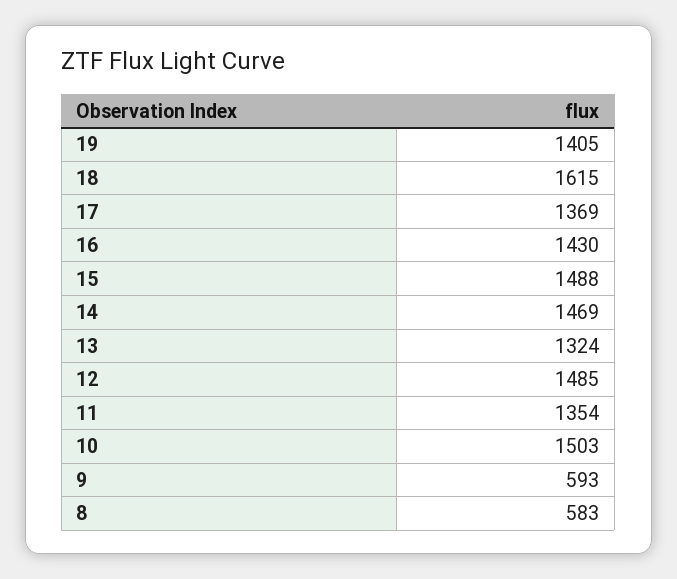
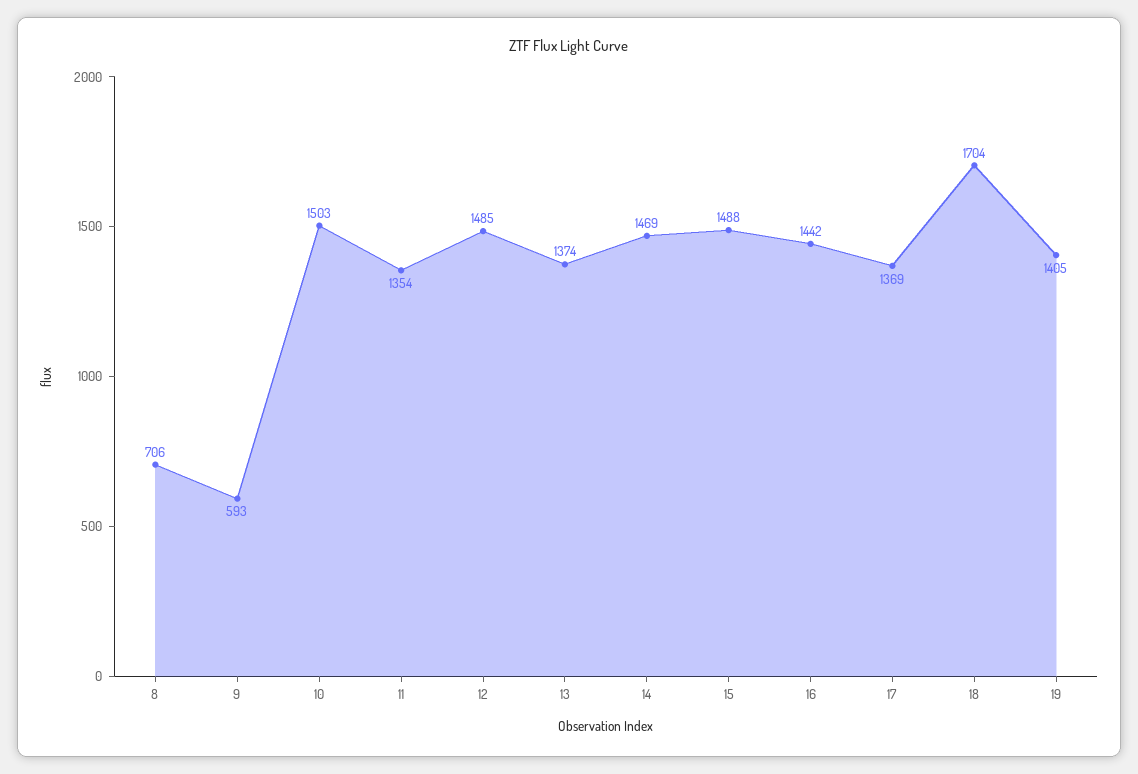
  {
    "19": 1405,
-   "18": 1615,
+   "18": 1704,
    "17": 1369,
-   "16": 1430,
+   "16": 1442,
    "15": 1488,
    "14": 1469,
-   "13": 1324,
+   "13": 1374,
    "12": 1485,
    "11": 1354,
    "10": 1503,
    "9": 593,
-   "8": 583
+   "8": 706
  }

